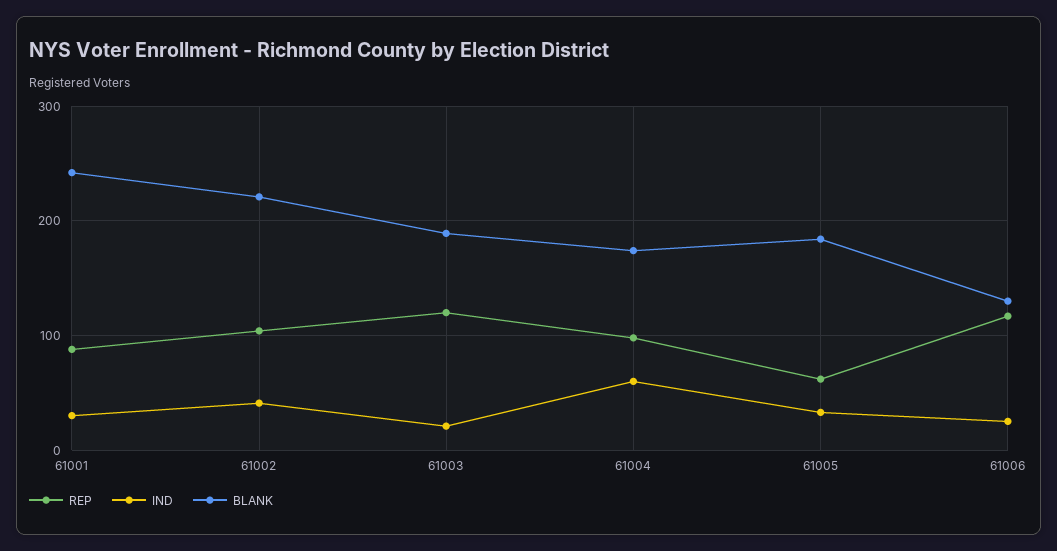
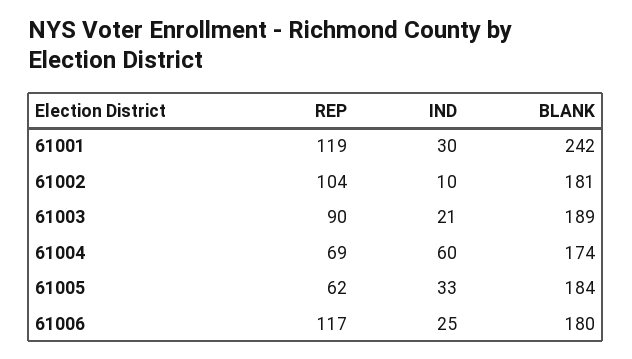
  {
    "REP": {
-     "61001": 90,
+     "61001": 119,
      "61002": 104,
-     "61003": 120,
+     "61003": 90,
-     "61004": 100,
+     "61004": 69,
      "61005": 62,
      "61006": 117
    },
    "IND": {
      "61001": 30,
-     "61002": 40,
+     "61002": 10,
      "61003": 21,
      "61004": 60,
      "61005": 33,
      "61006": 25
    },
    "BLANK": {
      "61001": 242,
-     "61002": 220,
+     "61002": 181,
      "61003": 189,
      "61004": 174,
      "61005": 184,
-     "61006": 130
+     "61006": 180
    }
  }

